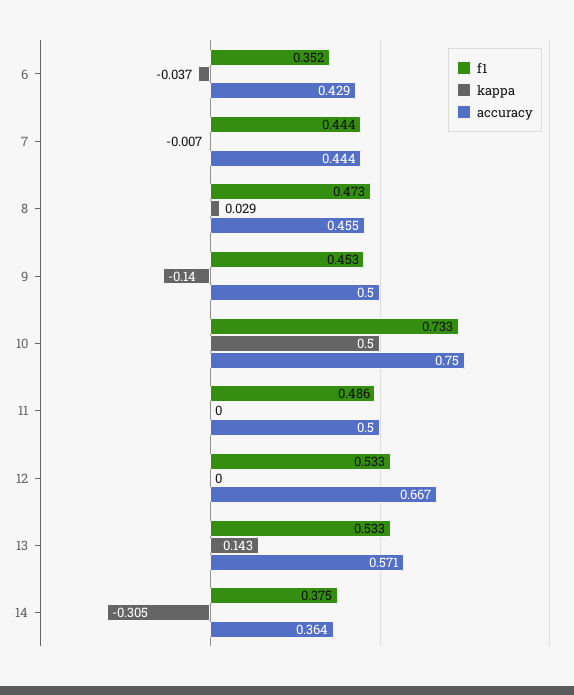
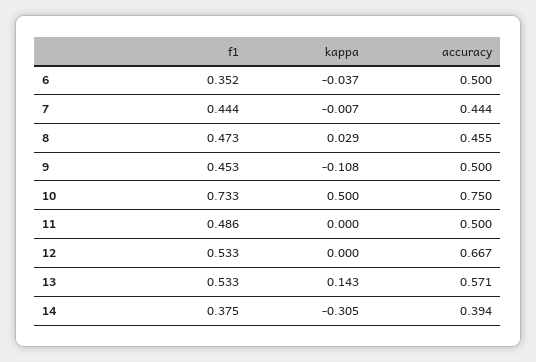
  {
    "f1": {
      "6": 0.352,
      "7": 0.444,
      "8": 0.473,
      "9": 0.453,
      "10": 0.733,
      "11": 0.486,
      "12": 0.533,
      "13": 0.533,
      "14": 0.375
    },
    "kappa": {
      "6": -0.037,
      "7": -0.007,
      "8": 0.029,
-     "9": -0.14,
+     "9": -0.108,
      "10": 0.5,
      "11": 0,
      "12": 0,
      "13": 0.143,
      "14": -0.305
    },
    "accuracy": {
-     "6": 0.429,
+     "6": 0.5,
      "7": 0.444,
      "8": 0.455,
      "9": 0.5,
      "10": 0.75,
      "11": 0.5,
      "12": 0.667,
      "13": 0.571,
-     "14": 0.364
+     "14": 0.394
    }
  }

